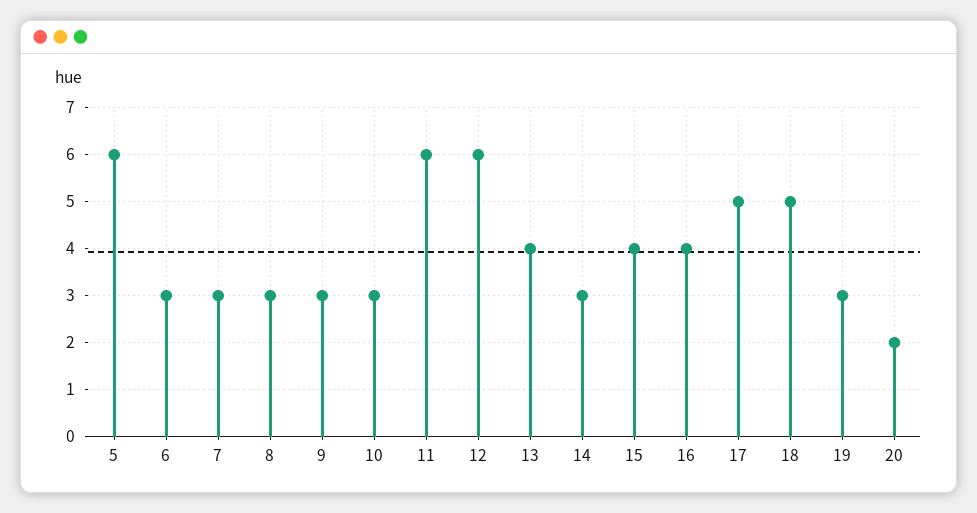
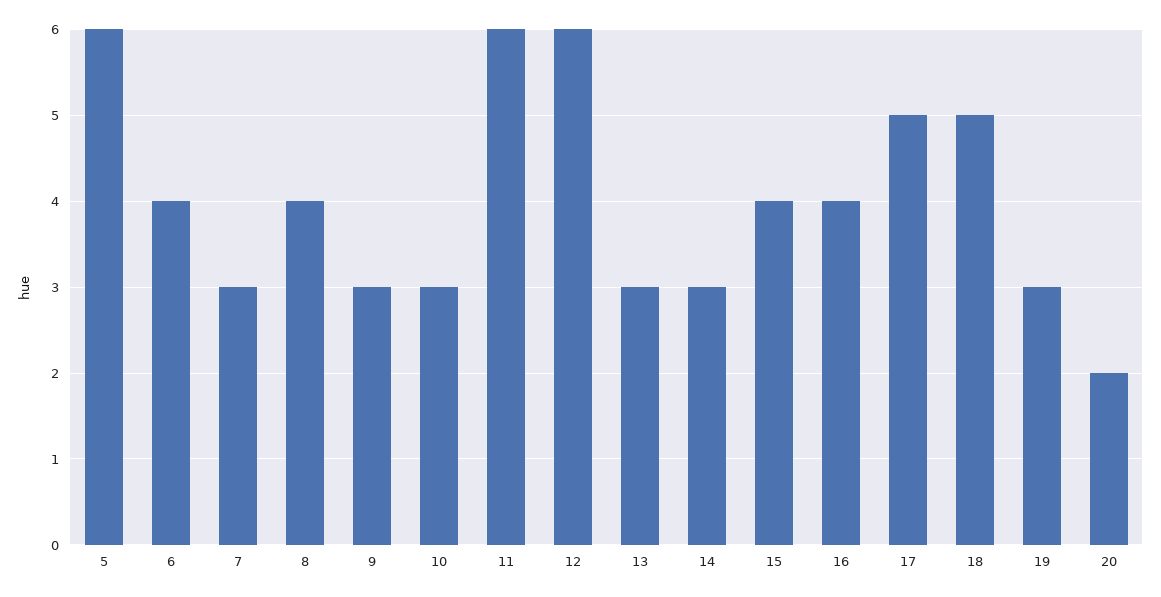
  {
    "5": 6,
-   "6": 3,
+   "6": 4,
    "7": 3,
-   "8": 3,
+   "8": 4,
    "9": 3,
    "10": 3,
    "11": 6,
    "12": 6,
-   "13": 4,
+   "13": 3,
    "14": 3,
    "15": 4,
    "16": 4,
    "17": 5,
    "18": 5,
    "19": 3,
    "20": 2
  }

